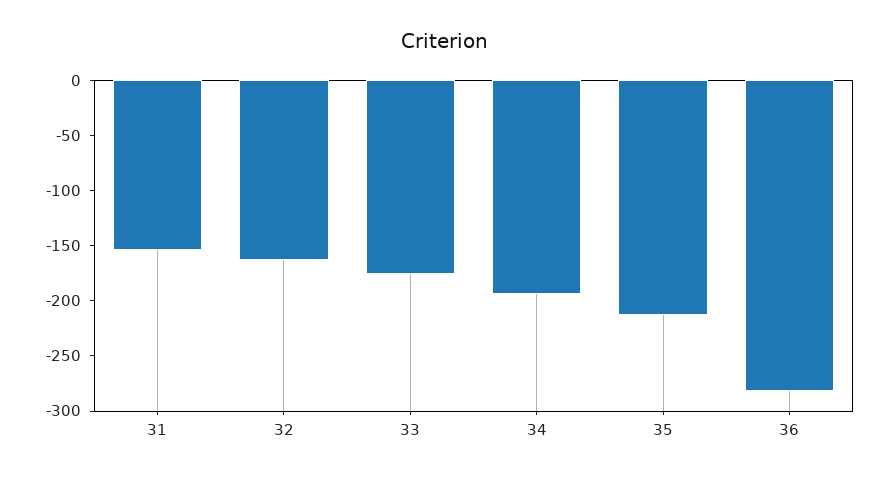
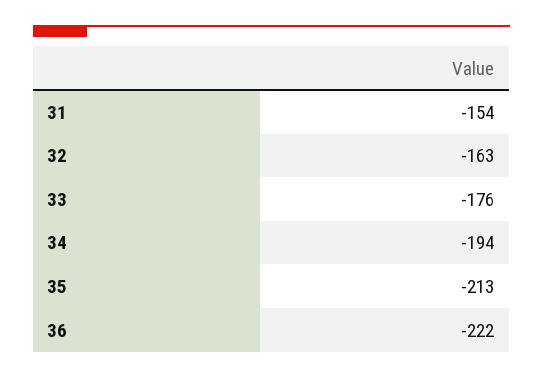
  {
    "31": -154,
    "32": -163,
    "33": -176,
    "34": -194,
    "35": -213,
-   "36": -280
+   "36": -222
  }

